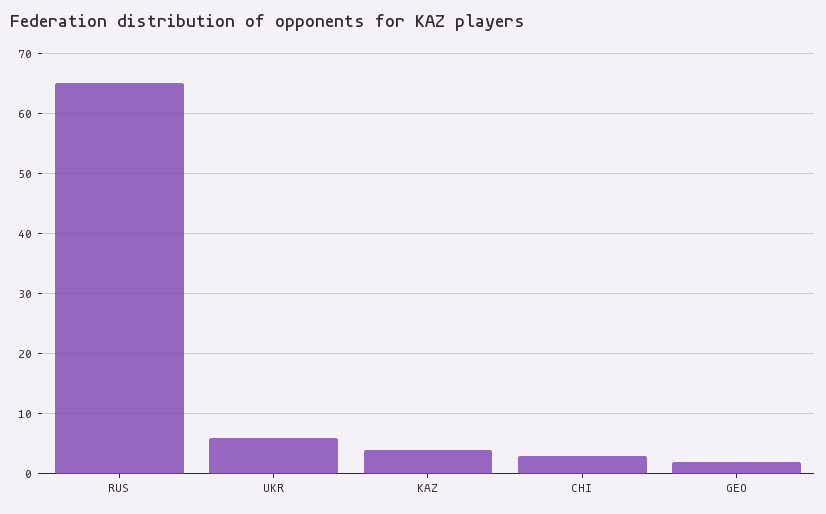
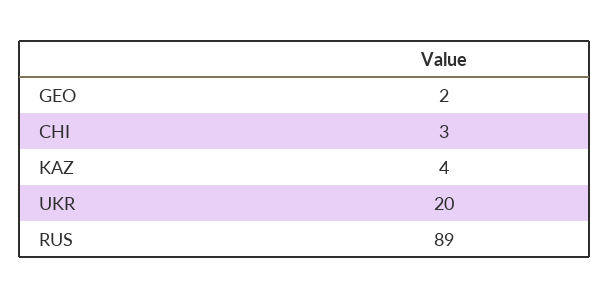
  {
-   "RUS": 65,
+   "RUS": 89,
-   "UKR": 6,
+   "UKR": 20,
    "KAZ": 4,
    "CHI": 3,
    "GEO": 2
  }

